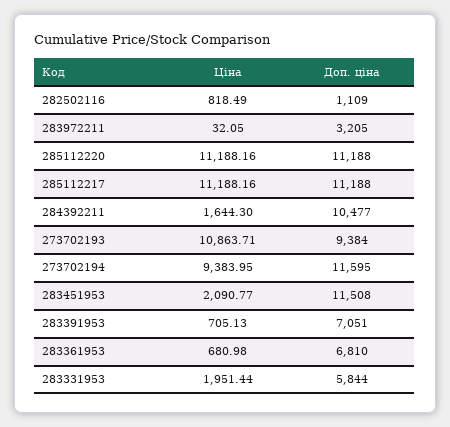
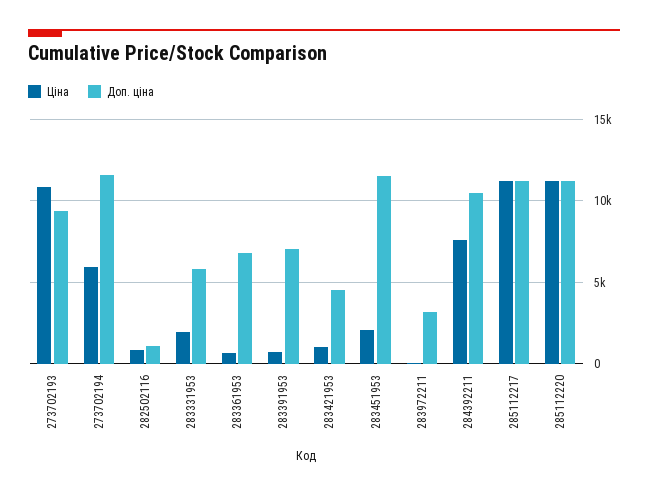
  {
    "Ціна": {
      "282502116": 818.49,
      "283972211": 32.05,
      "285112220": 11188.16,
      "285112217": 11188.16,
-     "284392211": 1644.3,
+     "284392211": 7500,
      "273702193": 10863.71,
-     "273702194": 9383.95,
+     "273702194": 6000,
      "283451953": 2090.77,
      "283391953": 705.13,
      "283361953": 680.98,
-     "283331953": 1951.44
+     "283331953": 1951.44,
+     "283421953": 1000
    },
    "Доп. ціна": {
      "282502116": 1109,
      "283972211": 3205,
      "285112220": 11188,
      "285112217": 11188,
      "284392211": 10477,
      "273702193": 9384,
      "273702194": 11595,
      "283451953": 11508,
      "283391953": 7051,
      "283361953": 6810,
-     "283331953": 5844
+     "283331953": 5844,
+     "283421953": 4500
    }
  }

